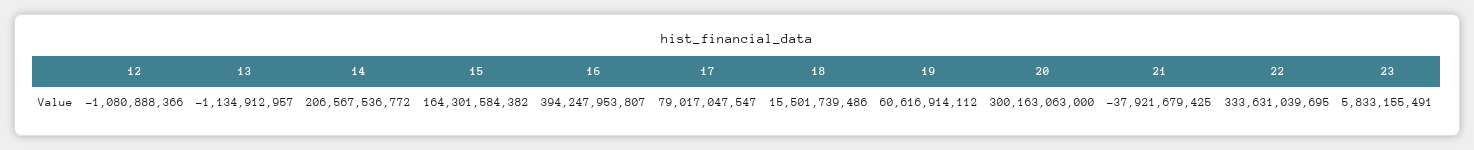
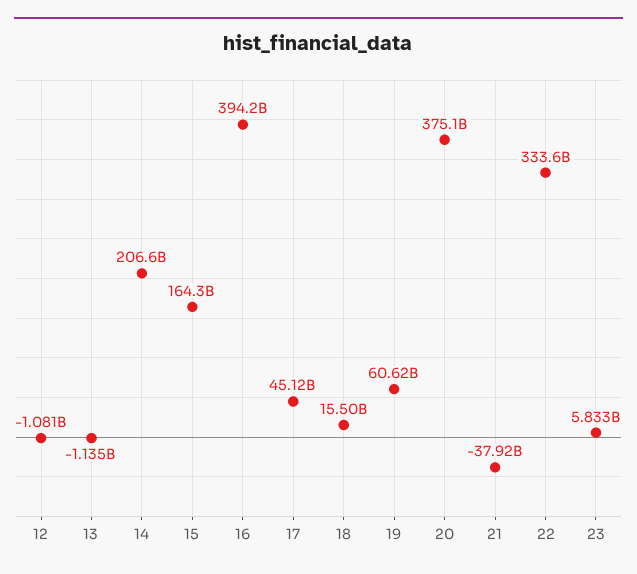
  {
    "12": -1080888366,
    "13": -1134912957,
    "14": 206567536772,
    "15": 164301584382,
    "16": 394247953807,
-   "17": 79017047547,
+   "17": 45120000000,
    "18": 15501739486,
    "19": 60616914112,
-   "20": 300163063000,
+   "20": 375100000000,
    "21": -37921679425,
    "22": 333631039695,
    "23": 5833155491
  }

